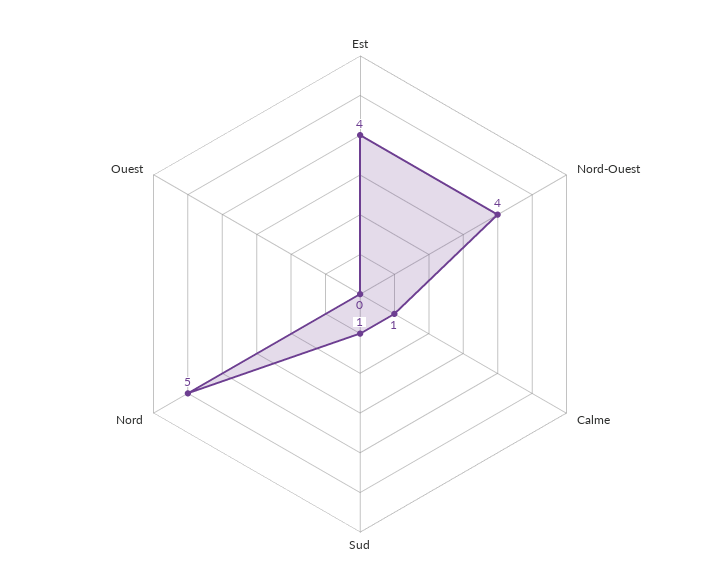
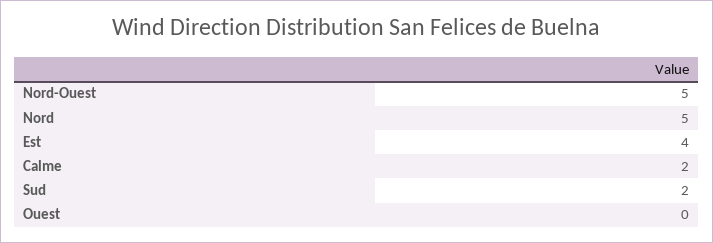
  {
    "Est": 4,
-   "Nord-Ouest": 4,
+   "Nord-Ouest": 5,
-   "Calme": 1,
+   "Calme": 2,
-   "Sud": 1,
+   "Sud": 2,
    "Nord": 5,
    "Ouest": 0
  }

